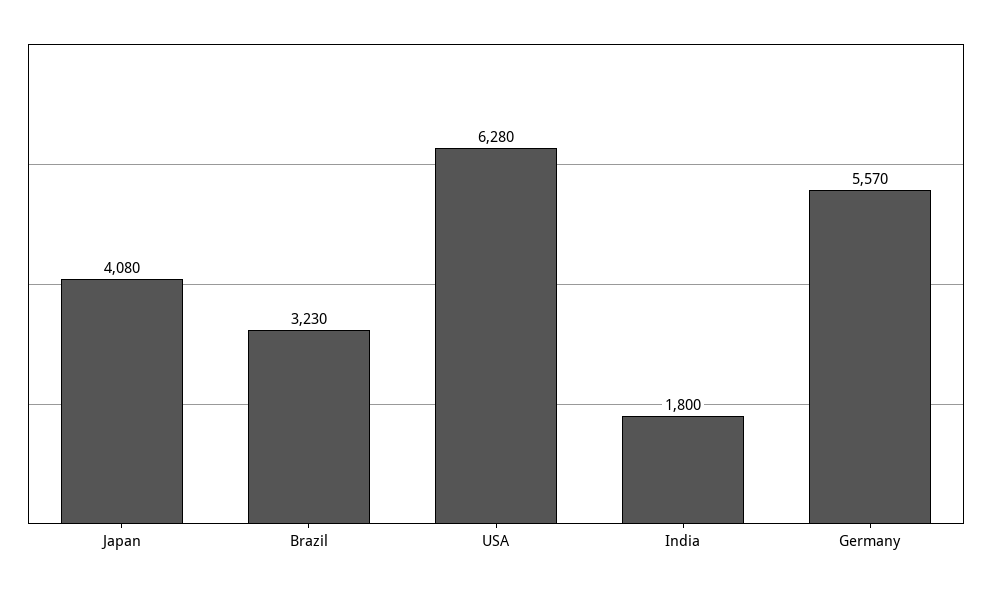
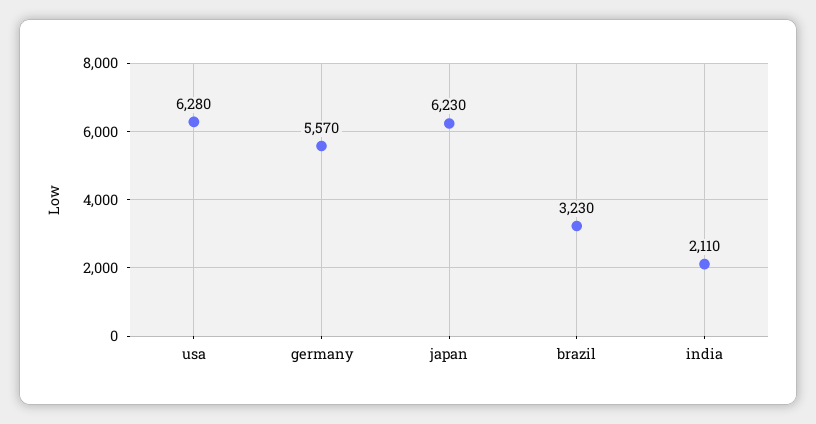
  {
-   "Japan": 4080,
+   "Japan": 6230,
    "Brazil": 3230,
    "USA": 6280,
-   "India": 1800,
+   "India": 2110,
    "Germany": 5570
  }

